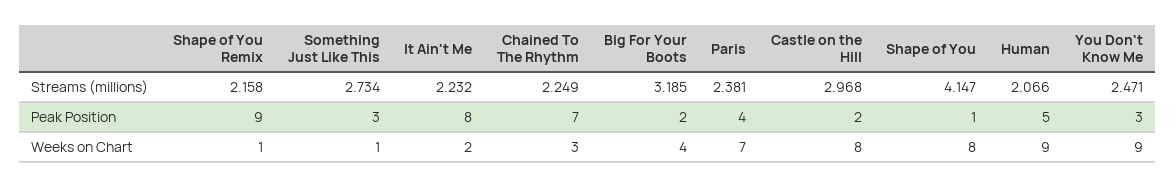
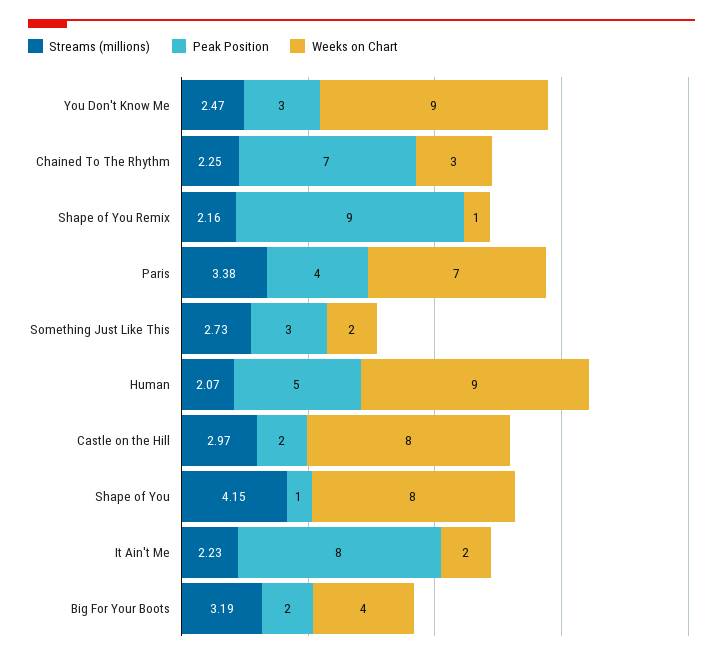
  {
    "Streams (millions)": {
      "Shape of You Remix": 2.158,
      "Something Just Like This": 2.734,
      "It Ain't Me": 2.232,
      "Chained To The Rhythm": 2.249,
      "Big For Your Boots": 3.185,
-     "Paris": 2.381,
+     "Paris": 3.38,
      "Castle on the Hill": 2.968,
      "Shape of You": 4.147,
      "Human": 2.066,
      "You Don't Know Me": 2.471
    },
    "Peak Position": {
      "Shape of You Remix": 9,
      "Something Just Like This": 3,
      "It Ain't Me": 8,
      "Chained To The Rhythm": 7,
      "Big For Your Boots": 2,
      "Paris": 4,
      "Castle on the Hill": 2,
      "Shape of You": 1,
      "Human": 5,
      "You Don't Know Me": 3
    },
    "Weeks on Chart": {
      "Shape of You Remix": 1,
-     "Something Just Like This": 1,
+     "Something Just Like This": 2,
      "It Ain't Me": 2,
      "Chained To The Rhythm": 3,
      "Big For Your Boots": 4,
      "Paris": 7,
      "Castle on the Hill": 8,
      "Shape of You": 8,
      "Human": 9,
      "You Don't Know Me": 9
    }
  }

